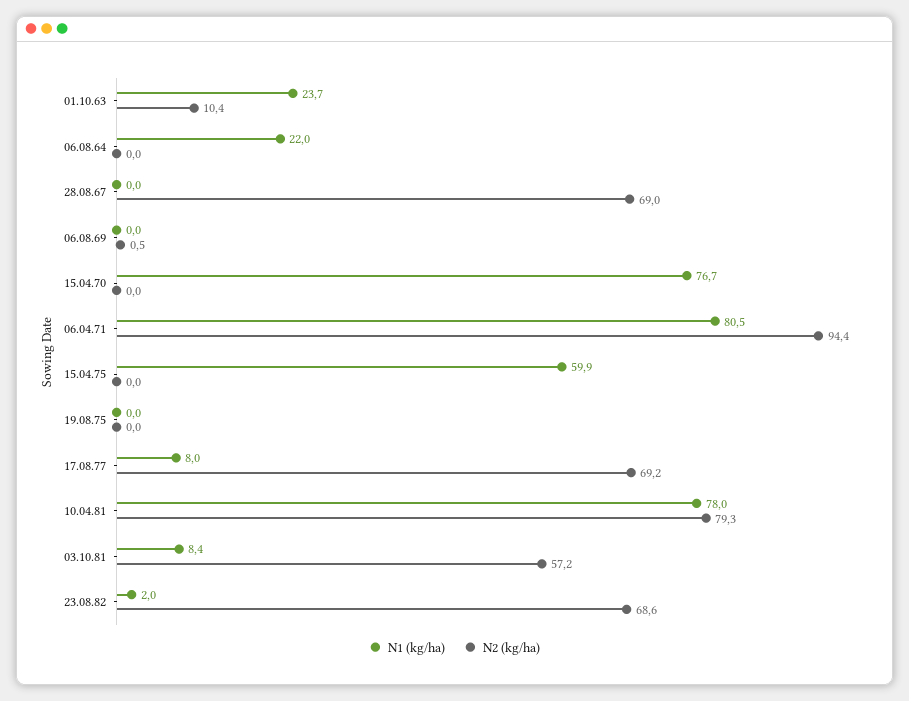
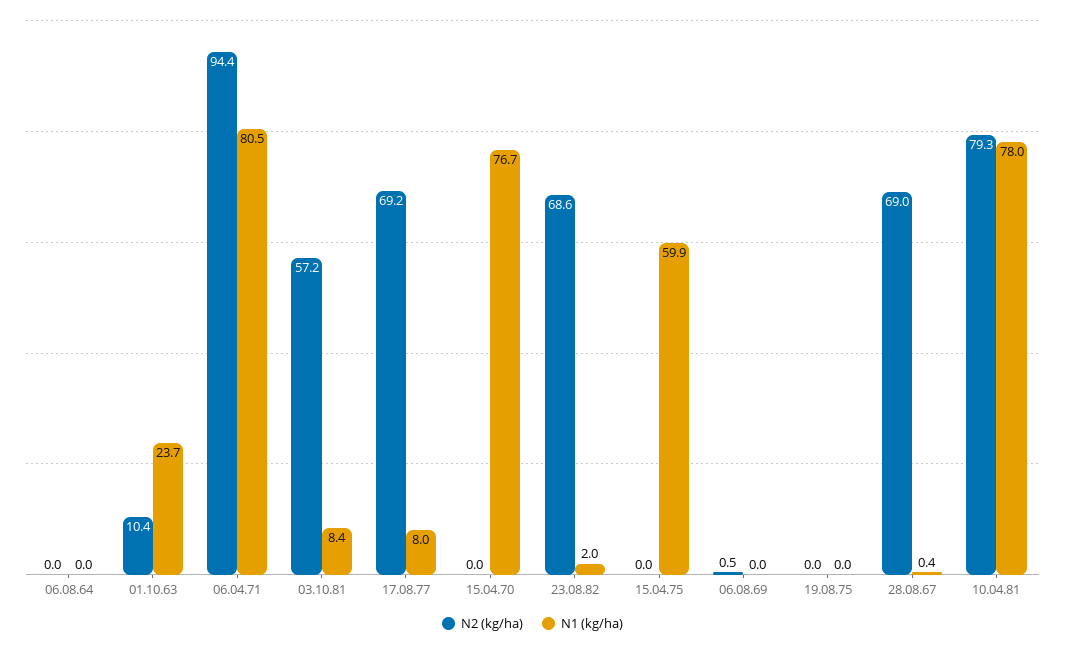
  {
    "N1 (kg/ha)": {
      "01.10.63": 23.7,
-     "06.08.64": 22,
+     "06.08.64": 0,
-     "28.08.67": 0,
+     "28.08.67": 0.4,
      "06.08.69": 0,
      "15.04.70": 76.7,
      "06.04.71": 80.5,
      "15.04.75": 59.9,
      "19.08.75": 0,
      "17.08.77": 8,
      "10.04.81": 78,
      "03.10.81": 8.4,
      "23.08.82": 2
    },
    "N2 (kg/ha)": {
      "01.10.63": 10.4,
      "06.08.64": 0,
      "28.08.67": 69,
      "06.08.69": 0.5,
      "15.04.70": 0,
      "06.04.71": 94.4,
      "15.04.75": 0,
      "19.08.75": 0,
      "17.08.77": 69.2,
      "10.04.81": 79.3,
      "03.10.81": 57.2,
      "23.08.82": 68.6
    }
  }

